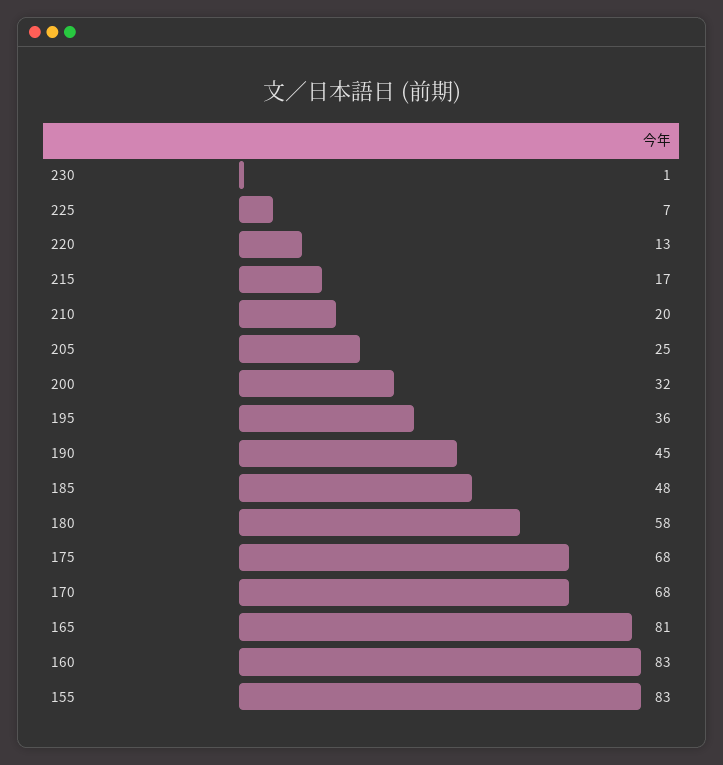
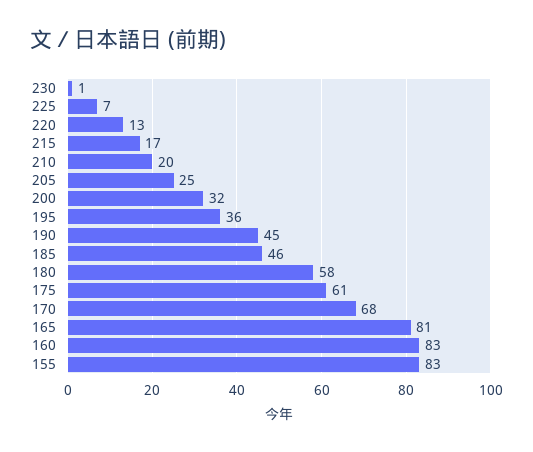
  {
    "230": 1,
    "225": 7,
    "220": 13,
    "215": 17,
    "210": 20,
    "205": 25,
    "200": 32,
    "195": 36,
    "190": 45,
-   "185": 48,
+   "185": 46,
    "180": 58,
-   "175": 68,
+   "175": 61,
    "170": 68,
    "165": 81,
    "160": 83,
    "155": 83
  }

